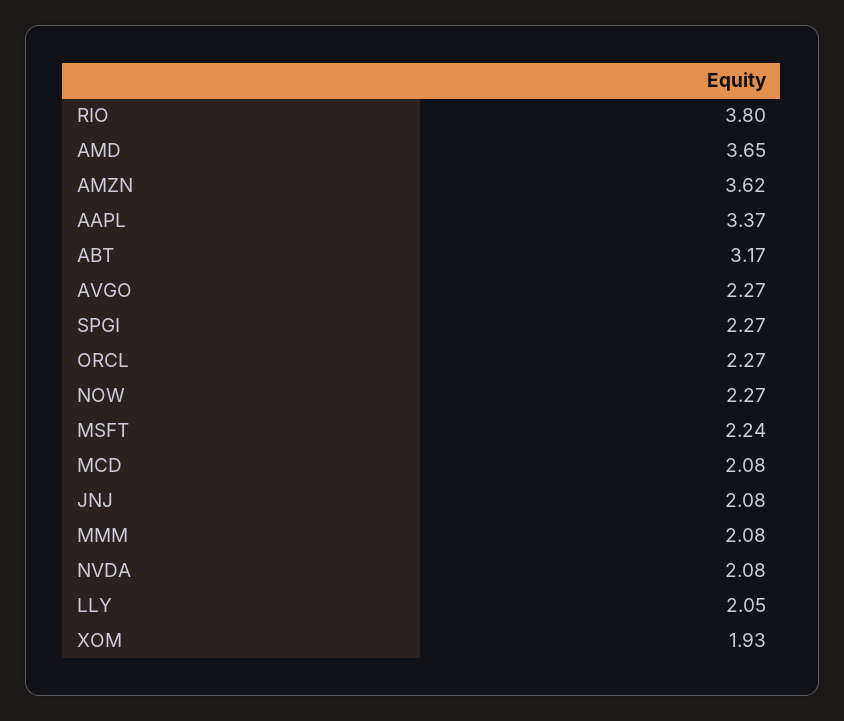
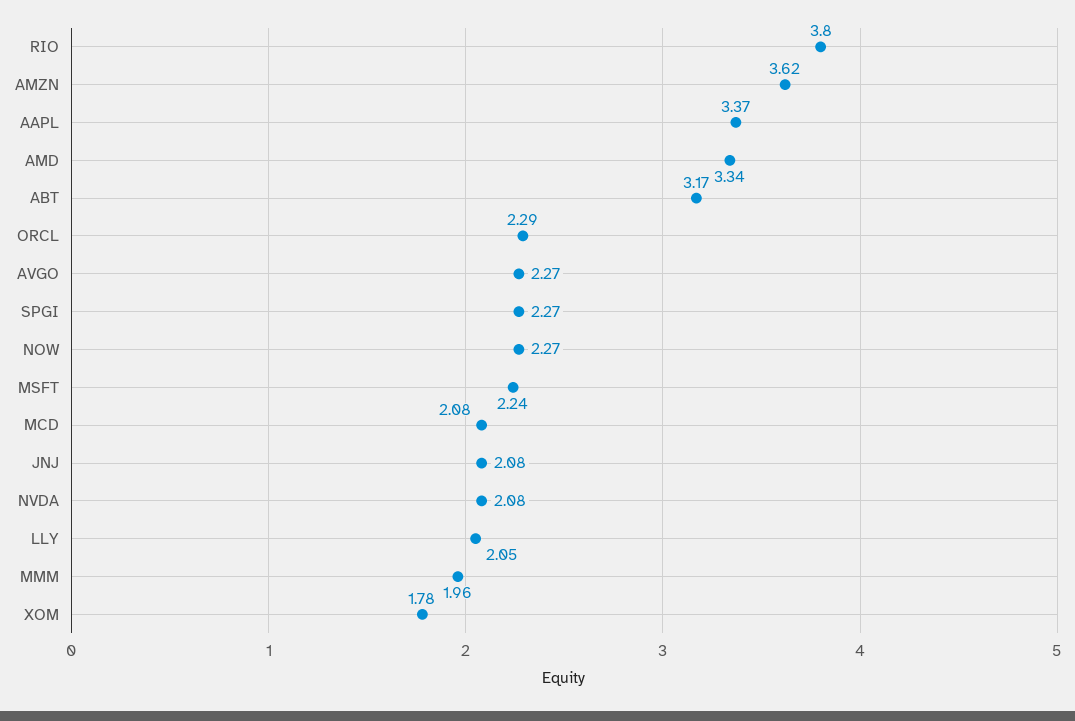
  {
    "RIO": 3.8,
-   "AMD": 3.65,
+   "AMD": 3.34,
    "AMZN": 3.62,
    "AAPL": 3.37,
    "ABT": 3.17,
    "AVGO": 2.27,
    "SPGI": 2.27,
-   "ORCL": 2.27,
+   "ORCL": 2.29,
    "NOW": 2.27,
    "MSFT": 2.24,
    "MCD": 2.08,
    "JNJ": 2.08,
-   "MMM": 2.08,
+   "MMM": 1.96,
    "NVDA": 2.08,
    "LLY": 2.05,
-   "XOM": 1.93
+   "XOM": 1.78
  }

